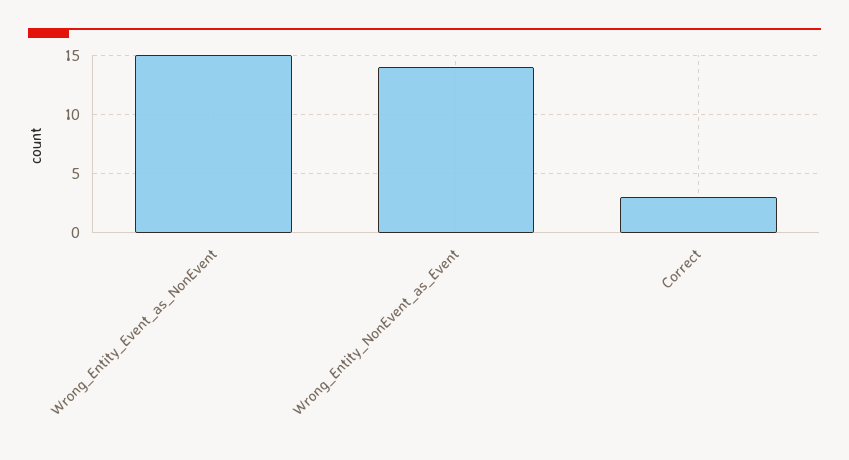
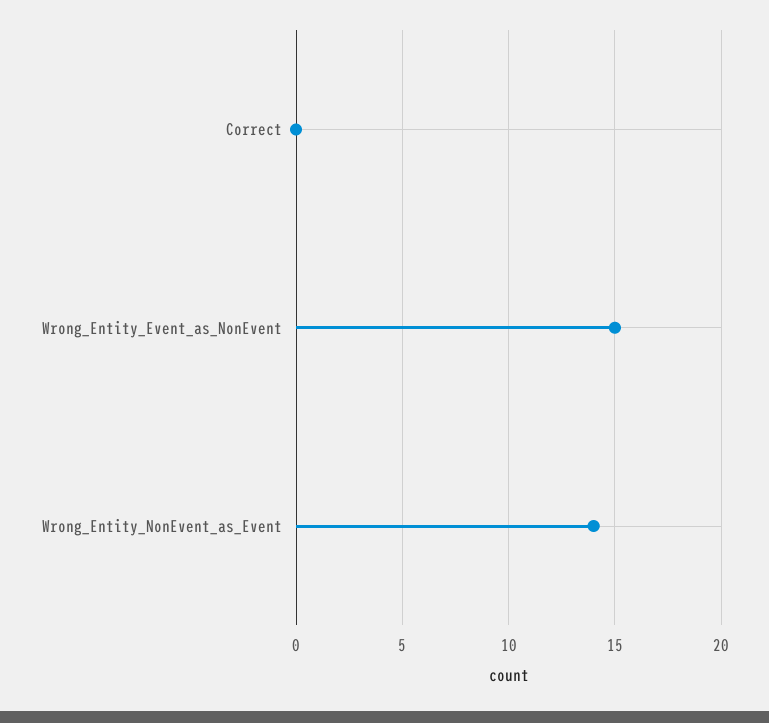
  {
    "Wrong_Entity_Event_as_NonEvent": 15,
    "Wrong_Entity_NonEvent_as_Event": 14,
-   "Correct": 3
+   "Correct": 0
  }

